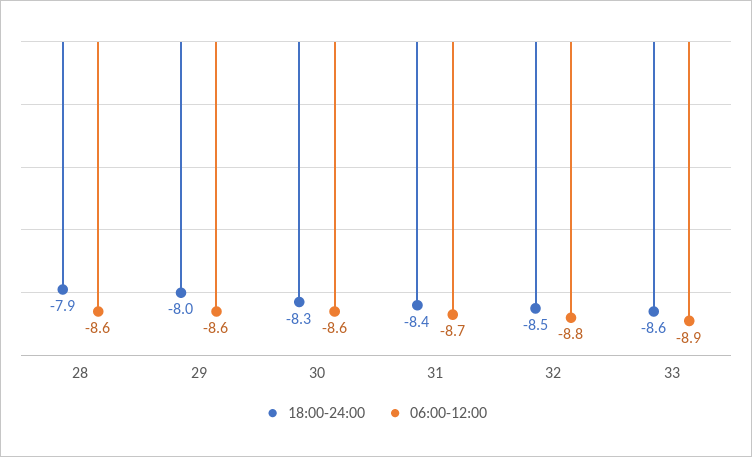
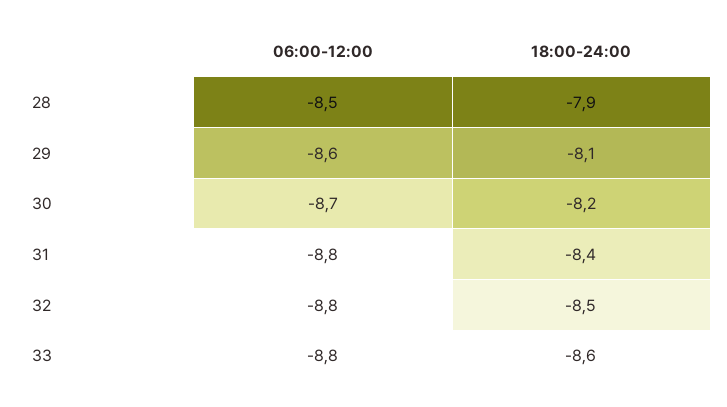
  {
    "18:00-24:00": {
      "28": -7.9,
-     "29": -8,
+     "29": -8.1,
-     "30": -8.3,
+     "30": -8.2,
      "31": -8.4,
      "32": -8.5,
      "33": -8.6
    },
    "06:00-12:00": {
-     "28": -8.6,
+     "28": -8.5,
      "29": -8.6,
-     "30": -8.6,
+     "30": -8.7,
-     "31": -8.7,
+     "31": -8.8,
      "32": -8.8,
-     "33": -8.9
+     "33": -8.8
    }
  }

